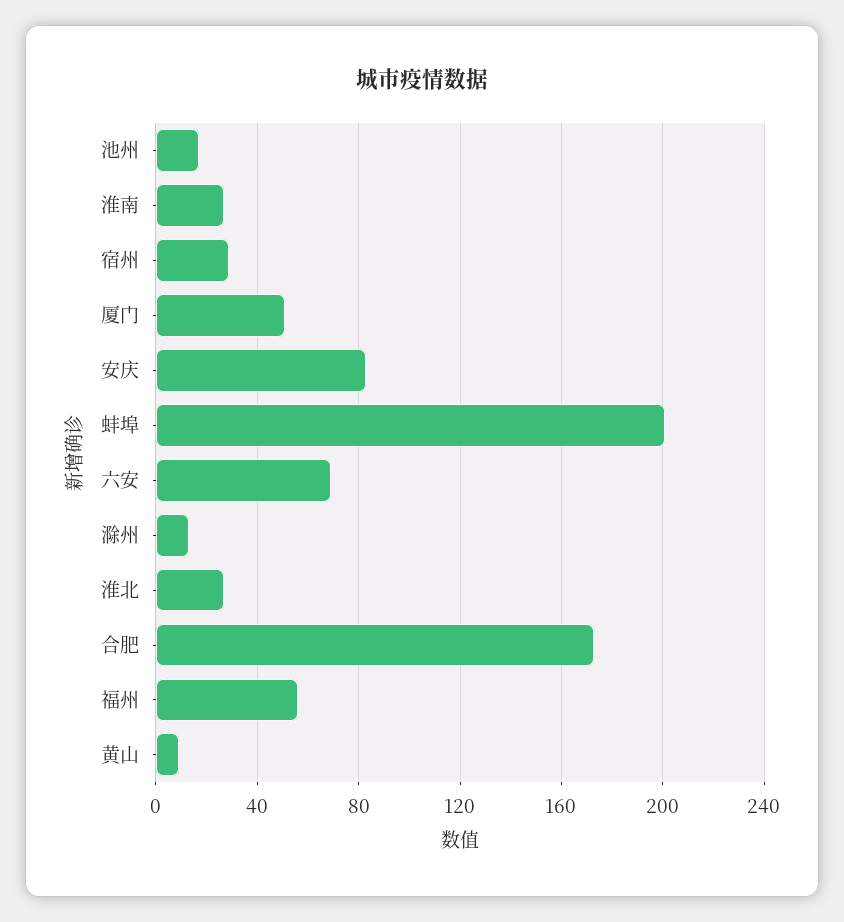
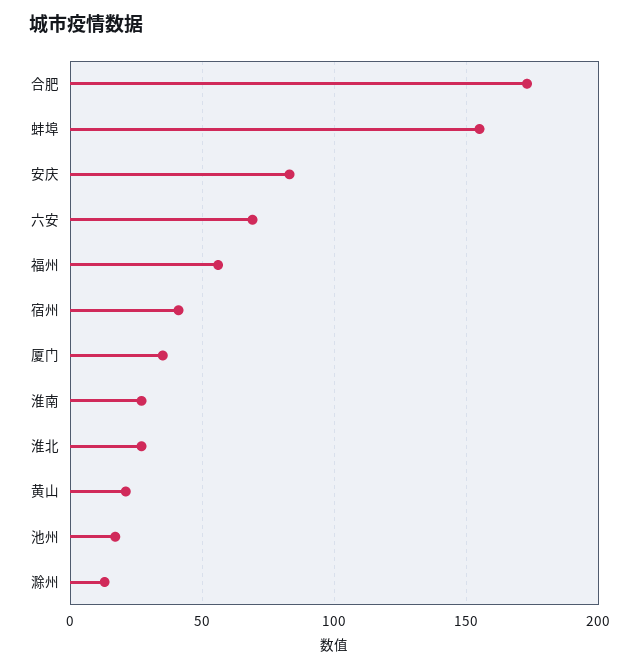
  {
    "池州": 15,
    "淮南": 25,
-   "宿州": 30,
+   "宿州": 40,
-   "厦门": 50,
+   "厦门": 35,
    "安庆": 85,
-   "蚌埠": 200,
+   "蚌埠": 155,
    "六安": 70,
    "滁州": 15,
    "淮北": 25,
    "合肥": 175,
    "福州": 55,
-   "黄山": 10
+   "黄山": 20
  }

